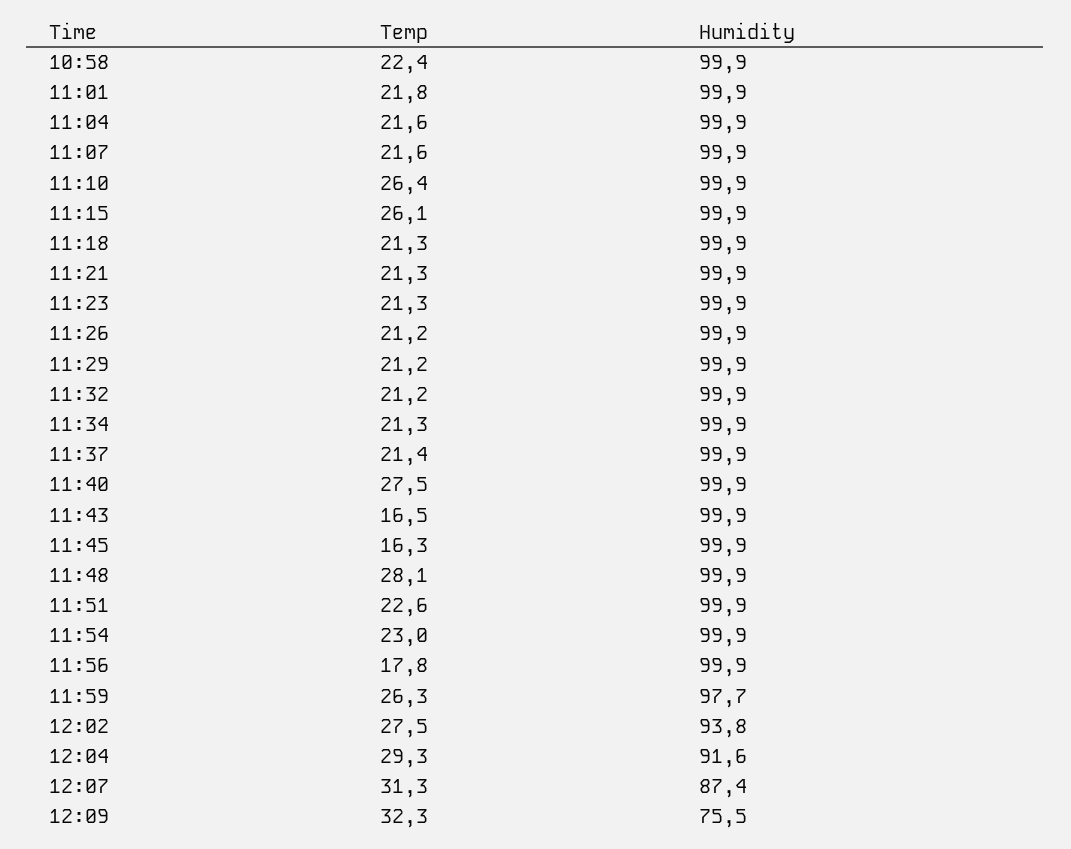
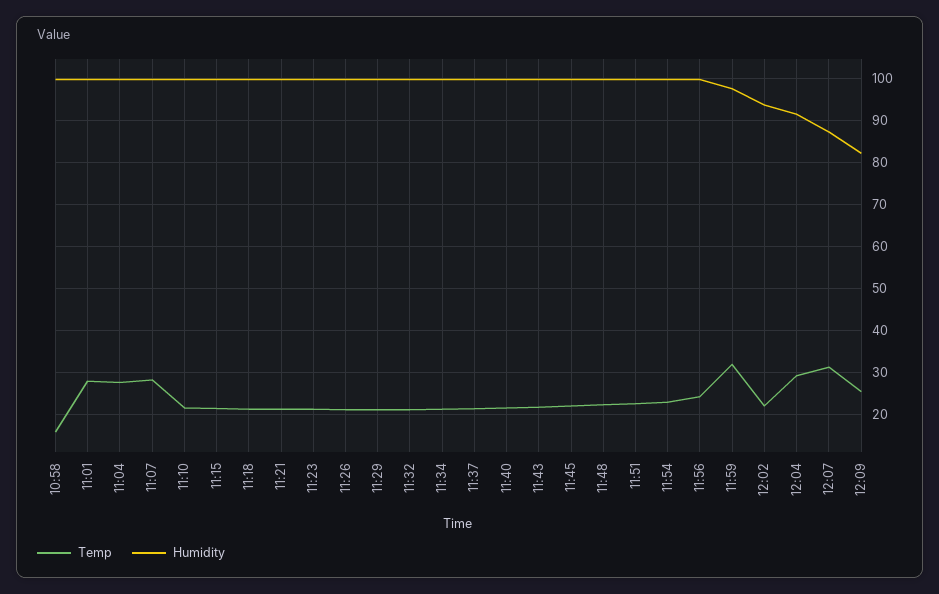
  {
    "Temp": {
-     "10:58": 22.4,
+     "10:58": 16,
-     "11:01": 21.8,
+     "11:01": 28,
-     "11:04": 21.6,
+     "11:04": 28,
-     "11:07": 21.6,
+     "11:07": 28,
-     "11:10": 26.4,
+     "11:10": 22,
-     "11:15": 26.1,
+     "11:15": 22,
      "11:18": 21.3,
      "11:21": 21.3,
      "11:23": 21.3,
      "11:26": 21.2,
      "11:29": 21.2,
      "11:32": 21.2,
      "11:34": 21.3,
      "11:37": 21.4,
-     "11:40": 27.5,
+     "11:40": 22,
-     "11:43": 16.5,
+     "11:43": 22,
-     "11:45": 16.3,
+     "11:45": 22,
-     "11:48": 28.1,
+     "11:48": 22,
      "11:51": 22.6,
      "11:54": 23,
-     "11:56": 17.8,
+     "11:56": 24,
-     "11:59": 26.3,
+     "11:59": 32,
-     "12:02": 27.5,
+     "12:02": 22,
      "12:04": 29.3,
      "12:07": 31.3,
-     "12:09": 32.3
+     "12:09": 26
    },
    "Humidity": {
      "10:58": 99.9,
      "11:01": 99.9,
      "11:04": 99.9,
      "11:07": 99.9,
      "11:10": 99.9,
      "11:15": 99.9,
      "11:18": 99.9,
      "11:21": 99.9,
      "11:23": 99.9,
      "11:26": 99.9,
      "11:29": 99.9,
      "11:32": 99.9,
      "11:34": 99.9,
      "11:37": 99.9,
      "11:40": 99.9,
      "11:43": 99.9,
      "11:45": 99.9,
      "11:48": 99.9,
      "11:51": 99.9,
      "11:54": 99.9,
      "11:56": 99.9,
      "11:59": 97.7,
      "12:02": 93.8,
      "12:04": 91.6,
      "12:07": 87.4,
-     "12:09": 75.5
+     "12:09": 82
    }
  }

